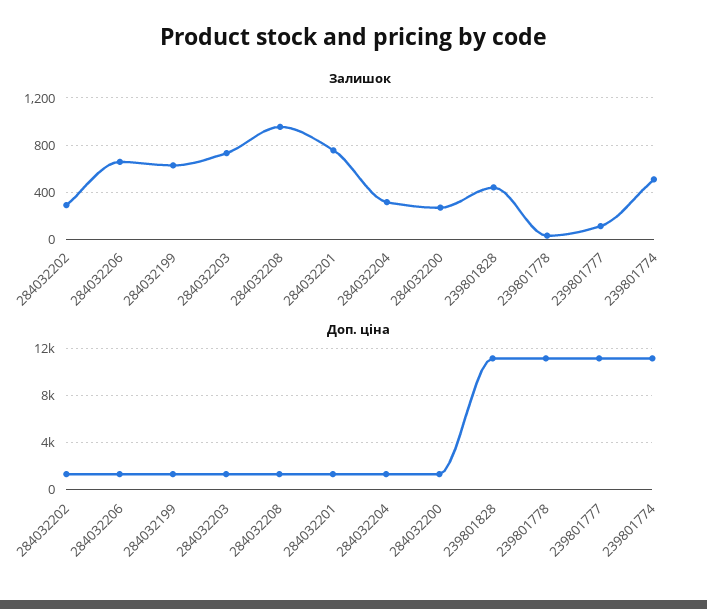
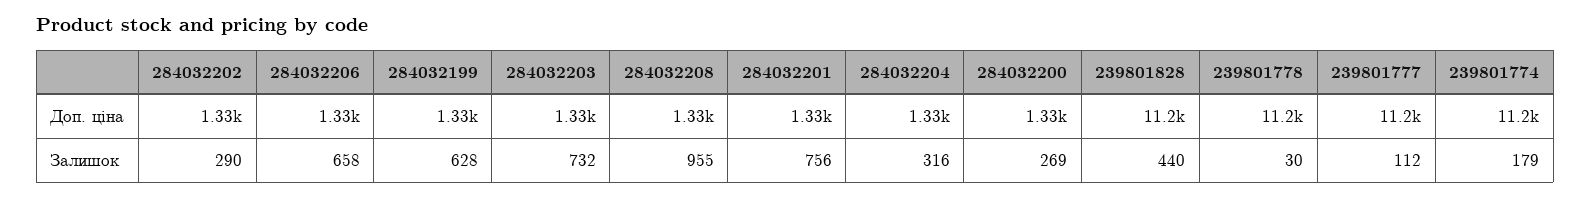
  {
    "Залишок": {
      "284032202": 290,
      "284032206": 658,
      "284032199": 628,
      "284032203": 732,
      "284032208": 955,
      "284032201": 756,
      "284032204": 316,
      "284032200": 269,
      "239801828": 440,
      "239801778": 30,
      "239801777": 112,
-     "239801774": 500
+     "239801774": 179
    },
    "Доп. ціна": {
      "284032202": 1330,
      "284032206": 1330,
      "284032199": 1330,
      "284032203": 1330,
      "284032208": 1330,
      "284032201": 1330,
      "284032204": 1330,
      "284032200": 1330,
      "239801828": 11200,
      "239801778": 11200,
      "239801777": 11200,
      "239801774": 11200
    }
  }

